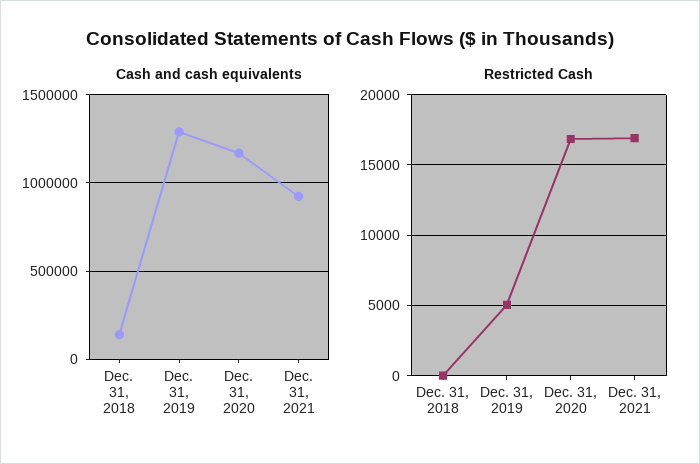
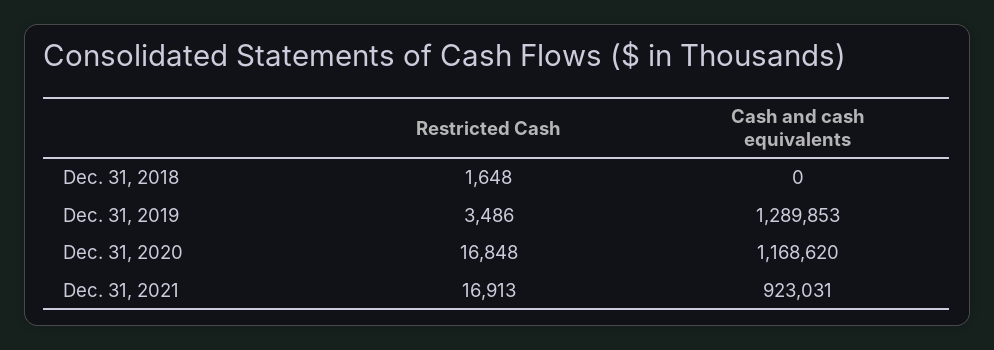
  {
    "Cash and cash equivalents": {
-     "Dec. 31, 2018": 150000,
+     "Dec. 31, 2018": 0,
      "Dec. 31, 2019": 1289853,
      "Dec. 31, 2020": 1168620,
      "Dec. 31, 2021": 923031
    },
    "Restricted Cash": {
-     "Dec. 31, 2018": 0,
+     "Dec. 31, 2018": 1648,
-     "Dec. 31, 2019": 5000,
+     "Dec. 31, 2019": 3486,
      "Dec. 31, 2020": 16848,
      "Dec. 31, 2021": 16913
    }
  }

